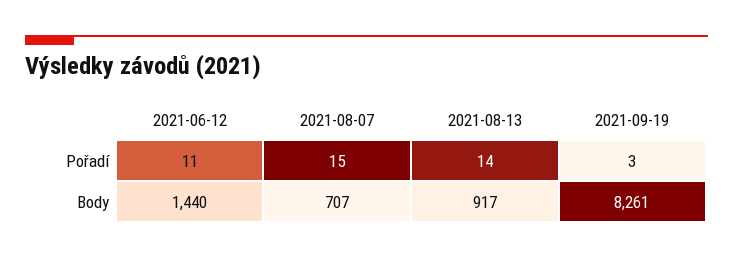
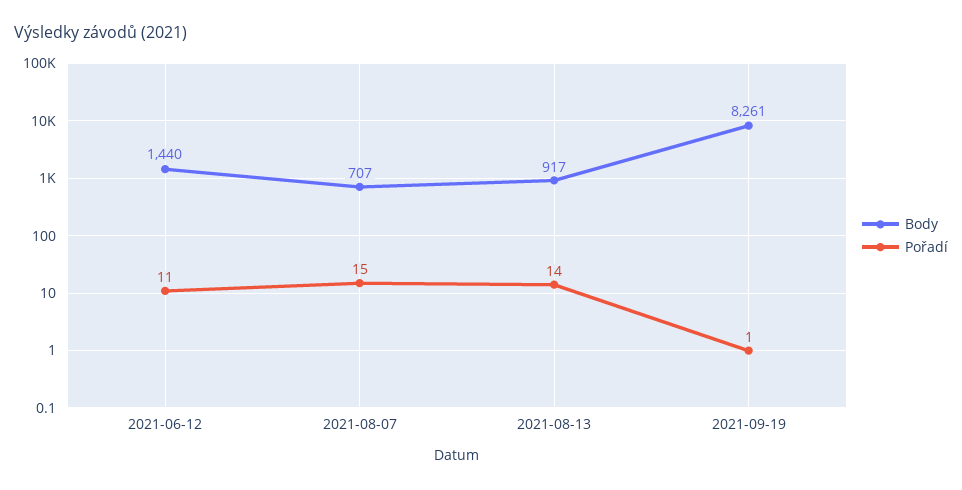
  {
    "Pořadí": {
      "2021-06-12": 11,
      "2021-08-07": 15,
      "2021-08-13": 14,
-     "2021-09-19": 3
+     "2021-09-19": 1
    },
    "Body": {
      "2021-06-12": 1440,
      "2021-08-07": 707,
      "2021-08-13": 917,
      "2021-09-19": 8261
    }
  }

